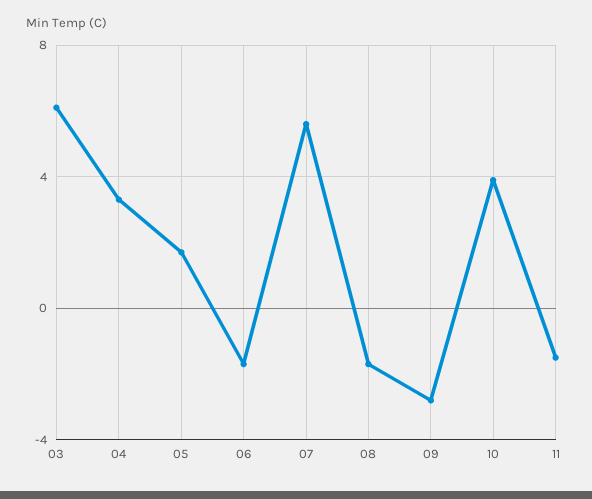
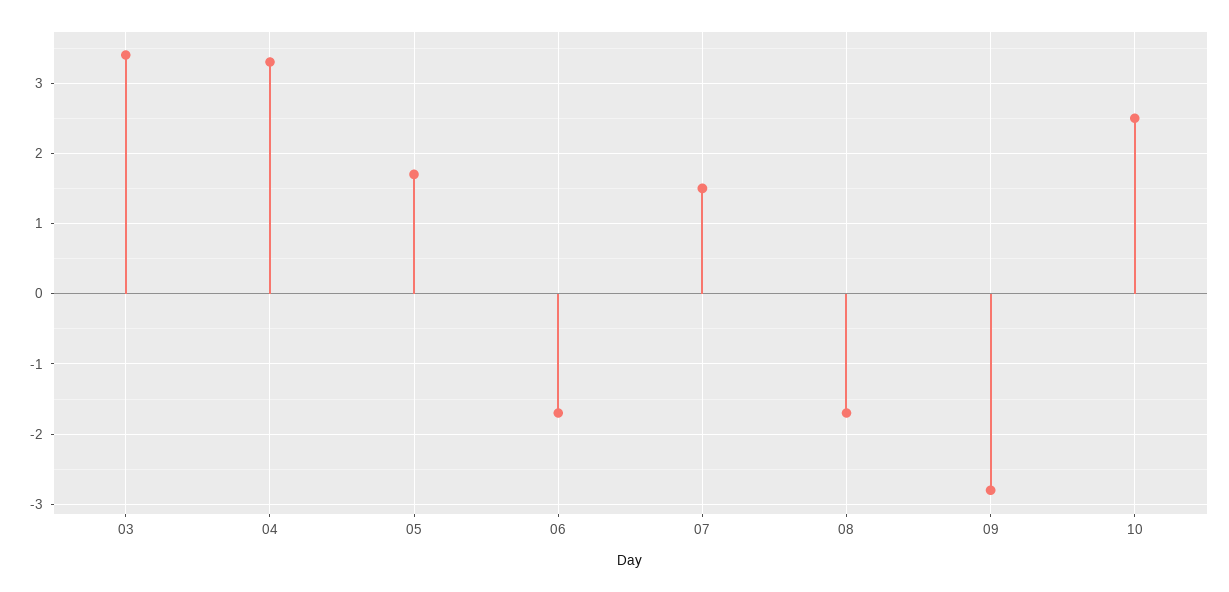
  {
-   "03": 6,
+   "03": 3.4,
    "04": 3.3,
    "05": 1.7,
    "06": -1.7,
-   "07": 5.5,
+   "07": 1.5,
    "08": -1.7,
    "09": -2.8,
-   "10": 4,
+   "10": 2.5
-   "11": -1.5
  }

